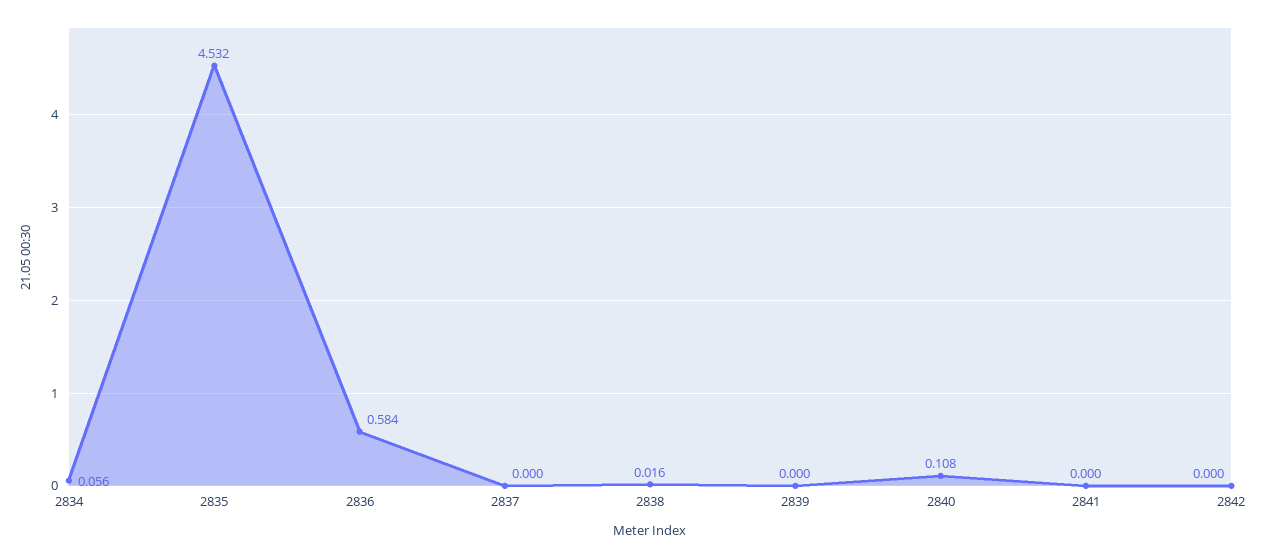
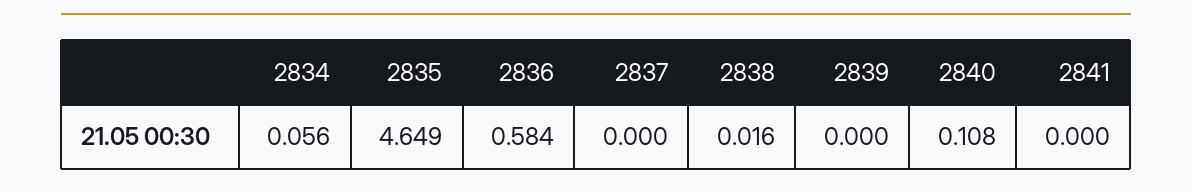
  {
    "2834": 0.056,
-   "2835": 4.532,
+   "2835": 4.649,
    "2836": 0.584,
    "2837": 0,
    "2838": 0.016,
    "2839": 0,
    "2840": 0.108,
-   "2841": 0,
+   "2841": 0
-   "2842": 0
  }

